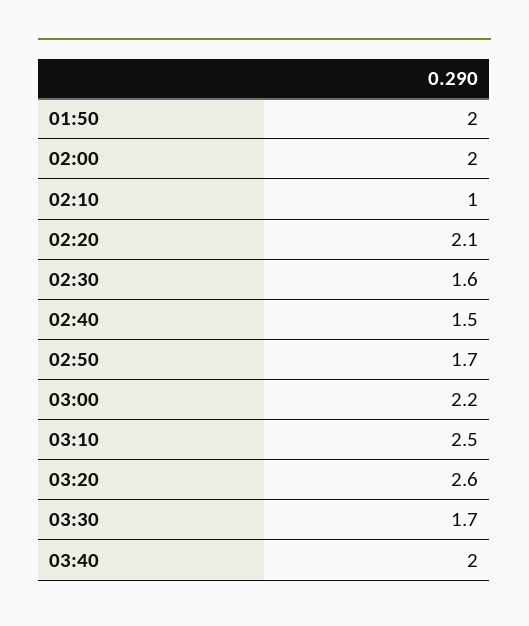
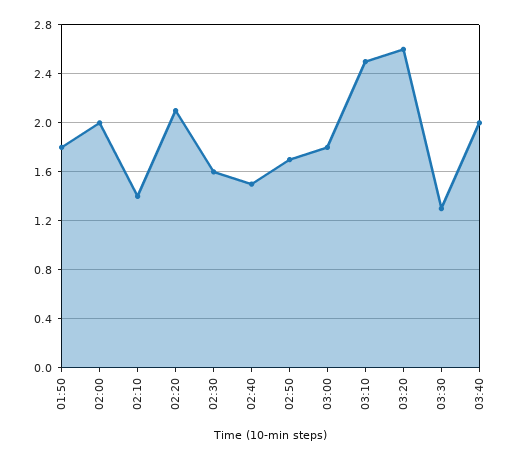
  {
-   "01:50": 2,
+   "01:50": 1.8,
    "02:00": 2,
-   "02:10": 1,
+   "02:10": 1.4,
    "02:20": 2.1,
    "02:30": 1.6,
    "02:40": 1.5,
    "02:50": 1.7,
-   "03:00": 2.2,
+   "03:00": 1.8,
    "03:10": 2.5,
    "03:20": 2.6,
-   "03:30": 1.7,
+   "03:30": 1.3,
    "03:40": 2
  }

